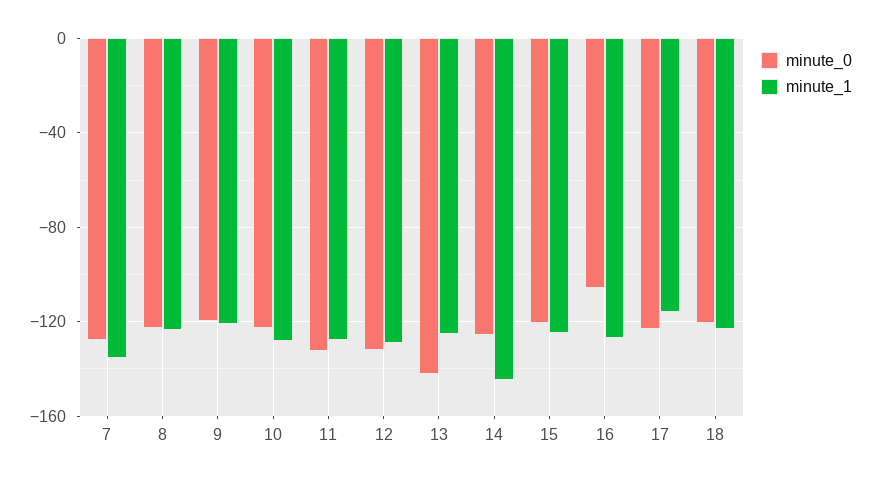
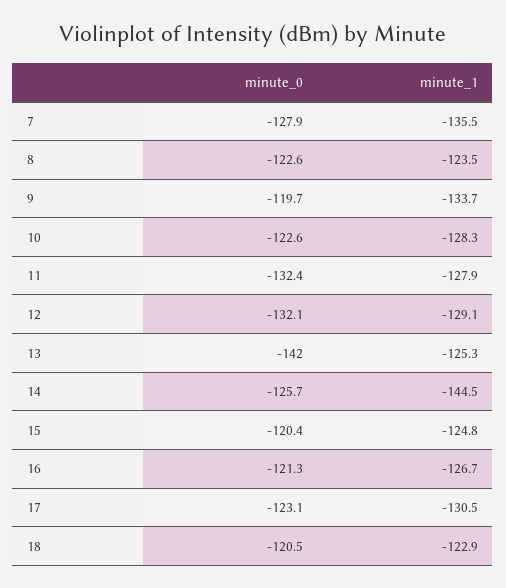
  {
    "minute_0": {
      "7": -127.9,
      "8": -122.6,
      "9": -119.7,
      "10": -122.6,
      "11": -132.4,
      "12": -132.1,
      "13": -142,
      "14": -125.7,
      "15": -120.4,
-     "16": -105,
+     "16": -121.3,
      "17": -123.1,
      "18": -120.5
    },
    "minute_1": {
      "7": -135.5,
      "8": -123.5,
-     "9": -120,
+     "9": -133.7,
      "10": -128.3,
      "11": -127.9,
      "12": -129.1,
      "13": -125.3,
      "14": -144.5,
      "15": -124.8,
      "16": -126.7,
-     "17": -115,
+     "17": -130.5,
      "18": -122.9
    }
  }

